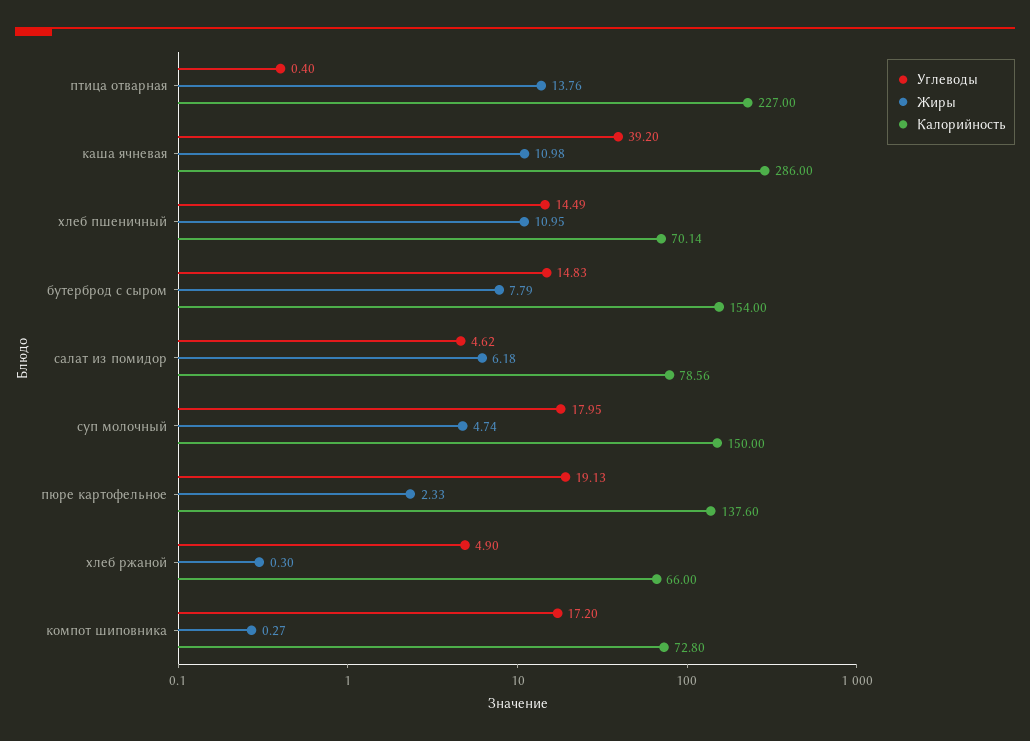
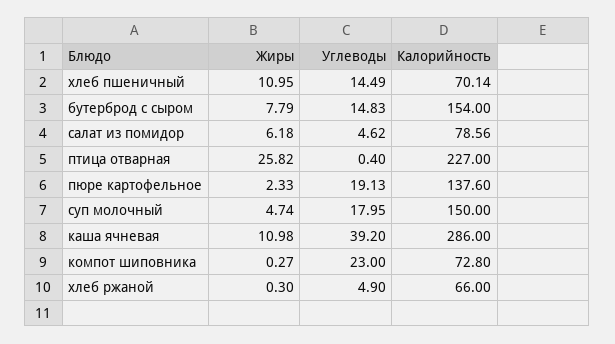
  {
    "Углеводы": {
      "птица отварная": 0.4,
      "каша ячневая": 39.2,
      "хлеб пшеничный": 14.49,
      "бутерброд с сыром": 14.83,
      "салат из помидор": 4.62,
      "суп молочный": 17.95,
      "пюре картофельное": 19.13,
      "хлеб ржаной": 4.9,
-     "компот шиповника": 17.2
+     "компот шиповника": 23
    },
    "Жиры": {
-     "птица отварная": 13.76,
+     "птица отварная": 25.82,
      "каша ячневая": 10.98,
      "хлеб пшеничный": 10.95,
      "бутерброд с сыром": 7.79,
      "салат из помидор": 6.18,
      "суп молочный": 4.74,
      "пюре картофельное": 2.33,
      "хлеб ржаной": 0.3,
      "компот шиповника": 0.27
    },
    "Калорийность": {
      "птица отварная": 227,
      "каша ячневая": 286,
      "хлеб пшеничный": 70.14,
      "бутерброд с сыром": 154,
      "салат из помидор": 78.56,
      "суп молочный": 150,
      "пюре картофельное": 137.6,
      "хлеб ржаной": 66,
      "компот шиповника": 72.8
    }
  }

